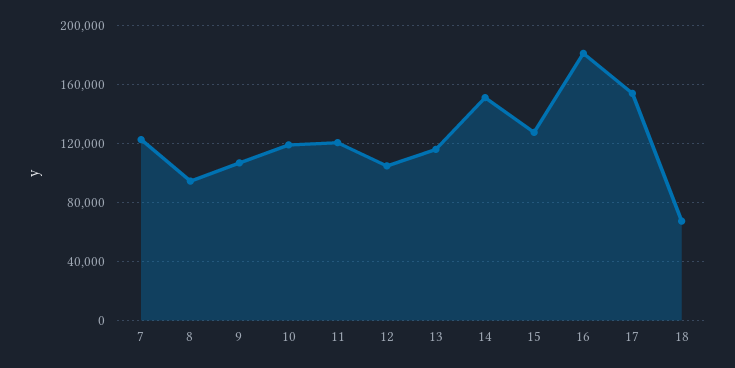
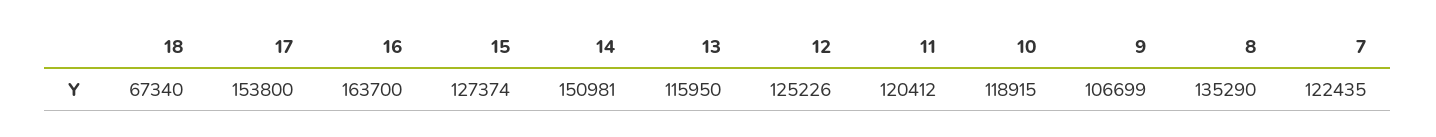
  {
    "7": 122435,
-   "8": 95000,
+   "8": 135290,
    "9": 106699,
    "10": 118915,
    "11": 120412,
-   "12": 105000,
+   "12": 125226,
    "13": 115950,
    "14": 150981,
    "15": 127374,
-   "16": 180000,
+   "16": 163700,
    "17": 153800,
    "18": 67340
  }

